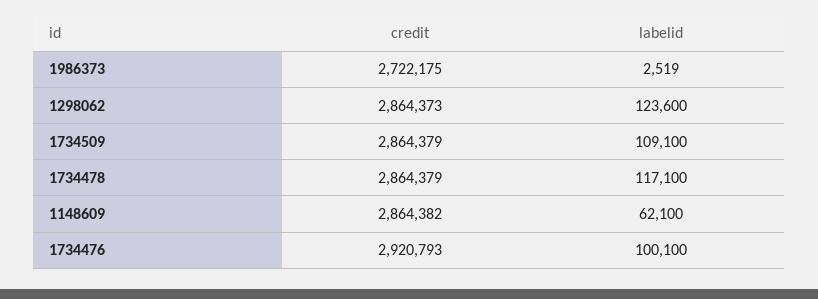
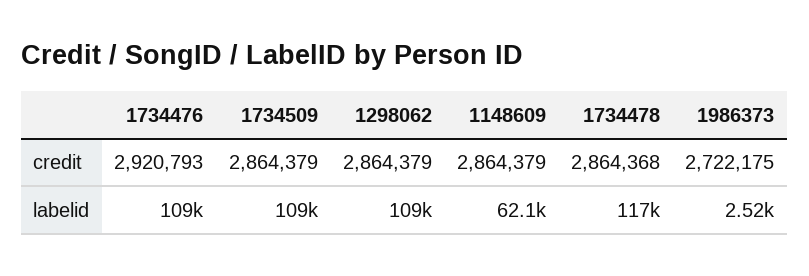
  {
    "credit": {
      "1986373": 2722175,
-     "1298062": 2864373,
+     "1298062": 2864379,
      "1734509": 2864379,
-     "1734478": 2864379,
+     "1734478": 2864368,
-     "1148609": 2864382,
+     "1148609": 2864379,
      "1734476": 2920793
    },
    "labelid": {
      "1986373": 2519,
-     "1298062": 123600,
+     "1298062": 109000,
      "1734509": 109100,
      "1734478": 117100,
      "1148609": 62100,
-     "1734476": 100100
+     "1734476": 109000
    }
  }

